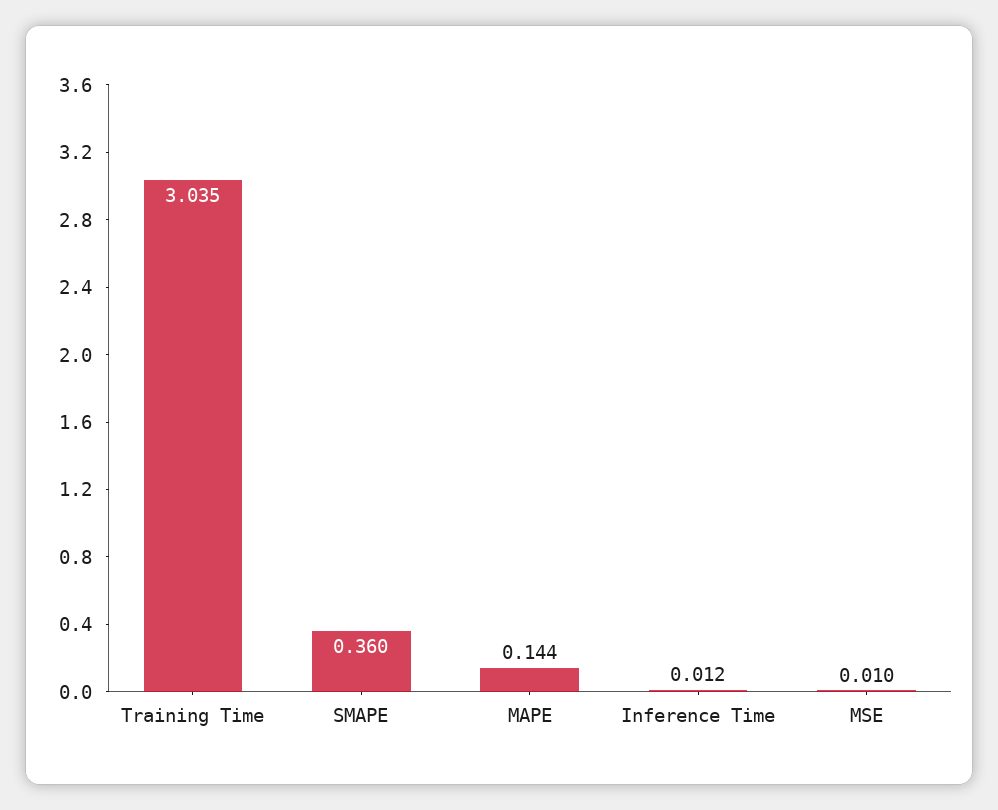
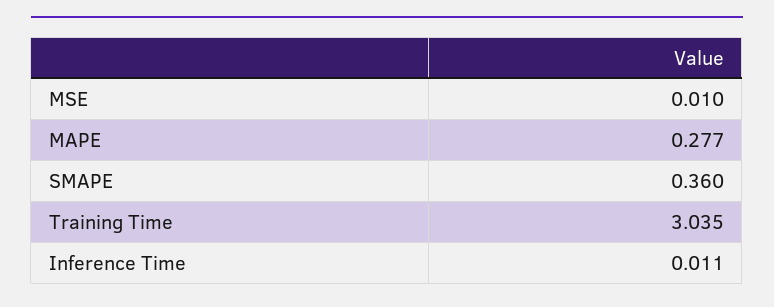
  {
    "Training Time": 3.035,
    "SMAPE": 0.36,
-   "MAPE": 0.144,
+   "MAPE": 0.277,
-   "Inference Time": 0.012,
+   "Inference Time": 0.011,
    "MSE": 0.01
  }

